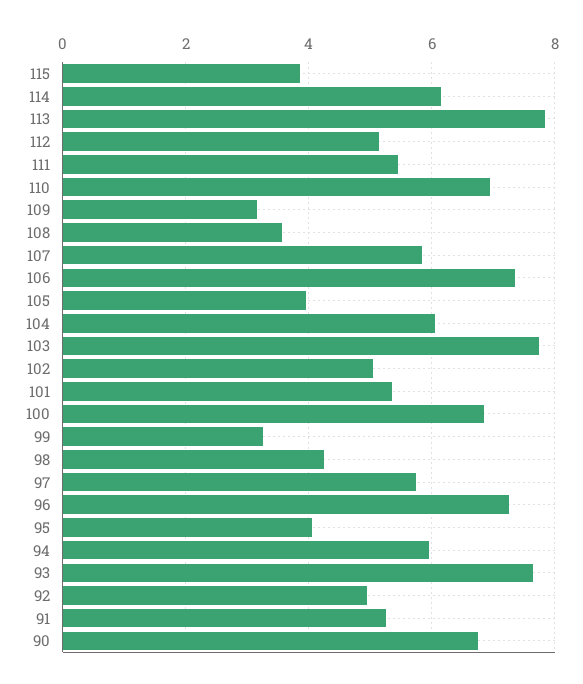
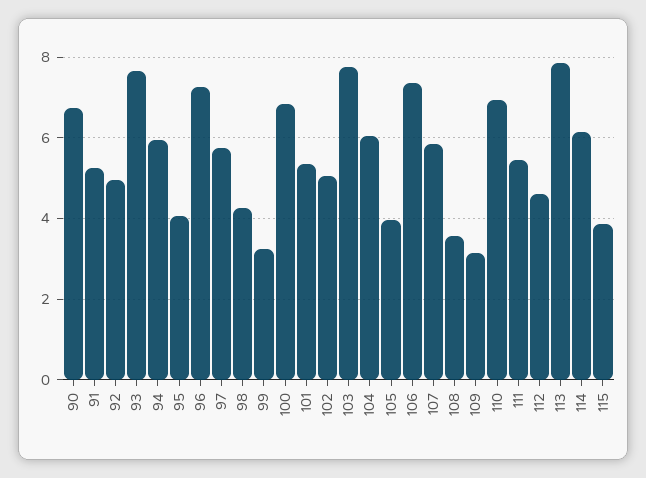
  {
    "115": 3.8,
    "114": 6.2,
    "113": 7.8,
-   "112": 5.2,
+   "112": 4.6,
    "111": 5.4,
    "110": 7,
    "109": 3.2,
    "108": 3.6,
    "107": 5.8,
    "106": 7.4,
    "105": 4,
    "104": 6,
    "103": 7.8,
    "102": 5,
    "101": 5.4,
    "100": 6.8,
    "99": 3.2,
    "98": 4.2,
    "97": 5.8,
    "96": 7.2,
    "95": 4,
    "94": 6,
    "93": 7.6,
    "92": 5,
    "91": 5.2,
    "90": 6.8
  }

